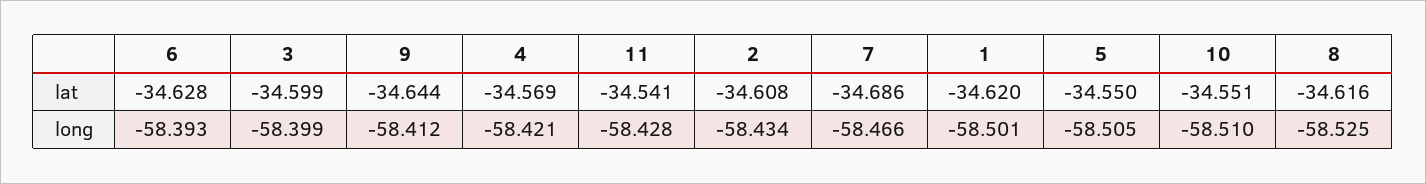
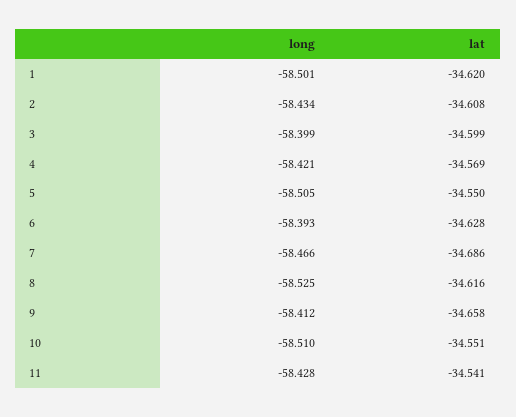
  {
    "6": {
      "lat": -34.628,
      "long": -58.393
    },
    "3": {
      "lat": -34.599,
      "long": -58.399
    },
    "9": {
-     "lat": -34.644,
+     "lat": -34.658,
      "long": -58.412
    },
    "4": {
      "lat": -34.569,
      "long": -58.421
    },
    "11": {
      "lat": -34.541,
      "long": -58.428
    },
    "2": {
      "lat": -34.608,
      "long": -58.434
    },
    "7": {
      "lat": -34.686,
      "long": -58.466
    },
    "1": {
      "lat": -34.62,
      "long": -58.501
    },
    "5": {
      "lat": -34.55,
      "long": -58.505
    },
    "10": {
      "lat": -34.551,
      "long": -58.51
    },
    "8": {
      "lat": -34.616,
      "long": -58.525
    }
  }

